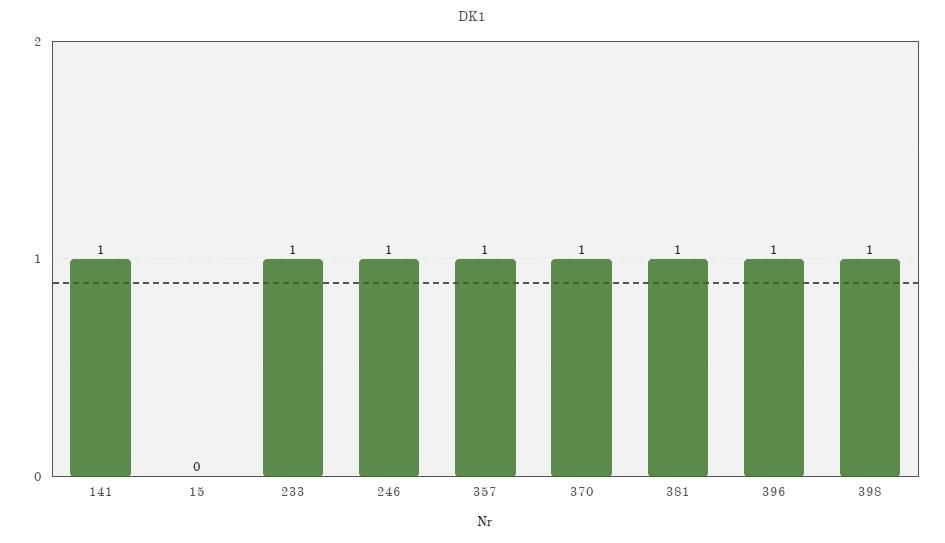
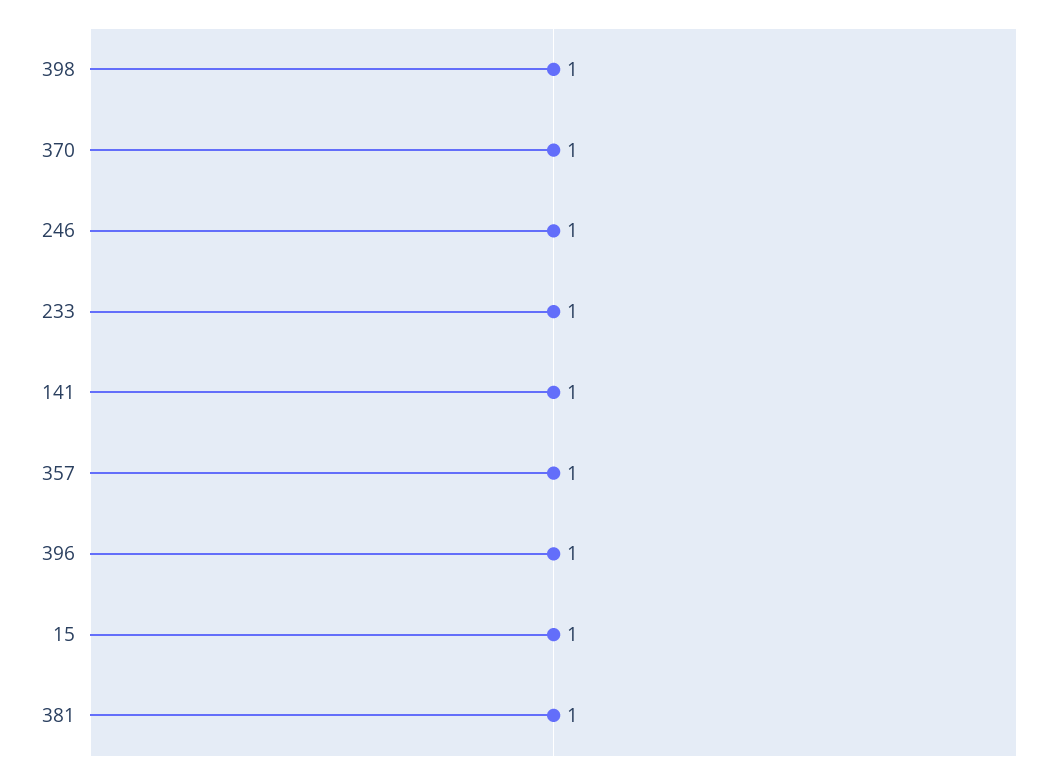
  {
    "141": 1,
-   "15": 0,
+   "15": 1,
    "233": 1,
    "246": 1,
    "357": 1,
    "370": 1,
    "381": 1,
    "396": 1,
    "398": 1
  }

